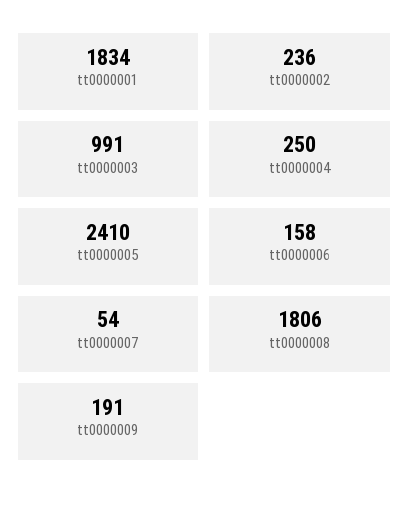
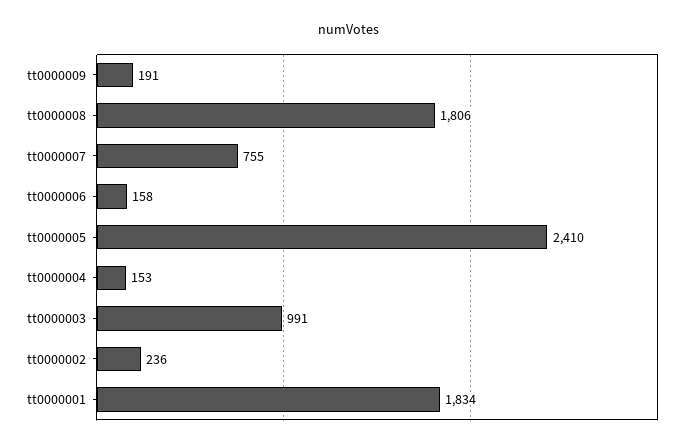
  {
    "tt0000001": 1834,
    "tt0000002": 236,
    "tt0000003": 991,
-   "tt0000004": 250,
+   "tt0000004": 153,
    "tt0000005": 2410,
    "tt0000006": 158,
-   "tt0000007": 54,
+   "tt0000007": 755,
    "tt0000008": 1806,
    "tt0000009": 191
  }

